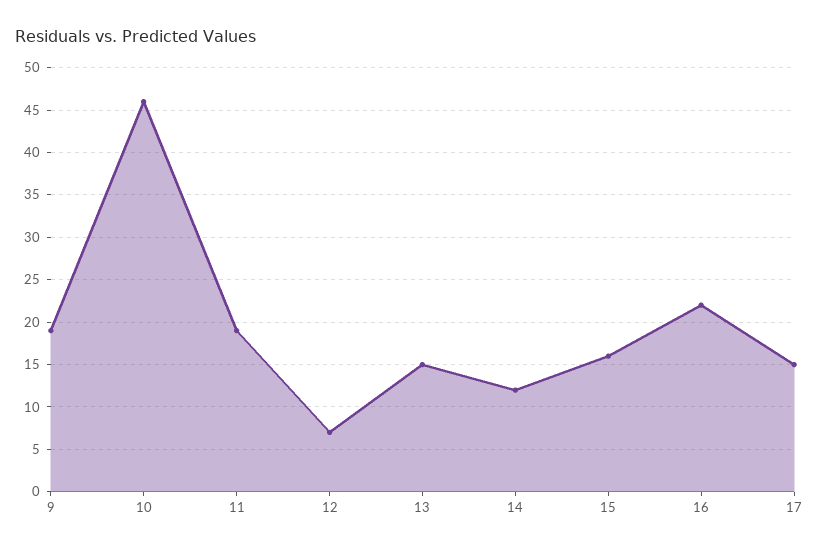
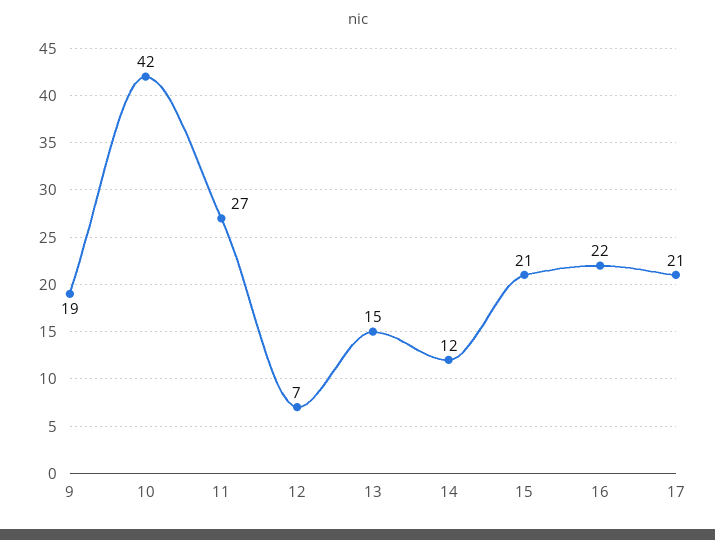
  {
    "9": 19,
-   "10": 46,
+   "10": 42,
-   "11": 19,
+   "11": 27,
    "12": 7,
    "13": 15,
    "14": 12,
-   "15": 16,
+   "15": 21,
    "16": 22,
-   "17": 15
+   "17": 21
  }

